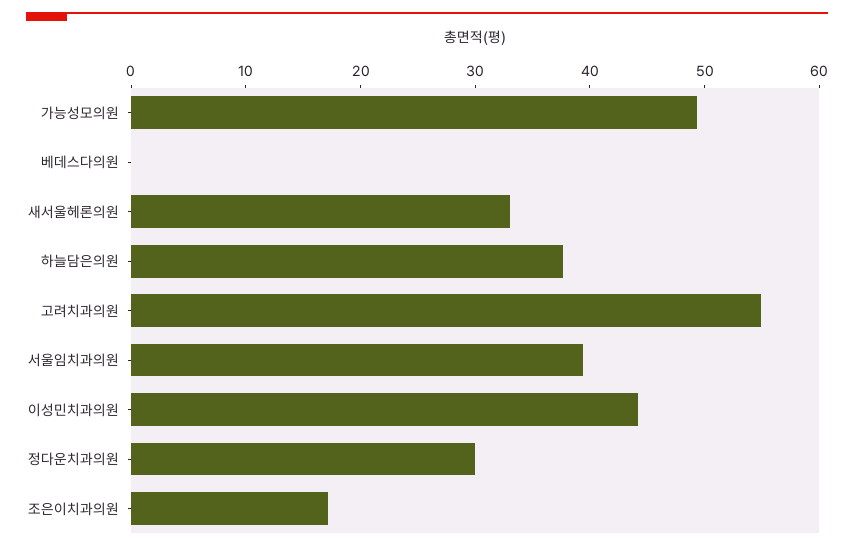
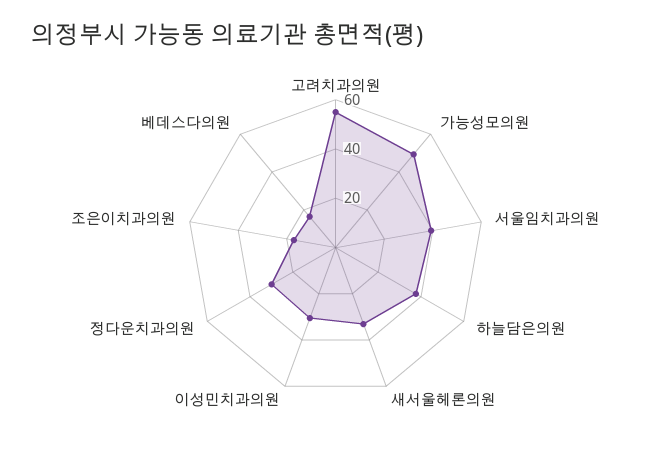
  {
    "가능성모의원": 50,
-   "베데스다의원": 0,
+   "베데스다의원": 15,
    "새서울헤론의원": 34,
    "하늘담은의원": 38,
    "고려치과의원": 54,
    "서울임치과의원": 40,
-   "이성민치과의원": 44,
+   "이성민치과의원": 30,
    "정다운치과의원": 30,
    "조은이치과의원": 18
  }

